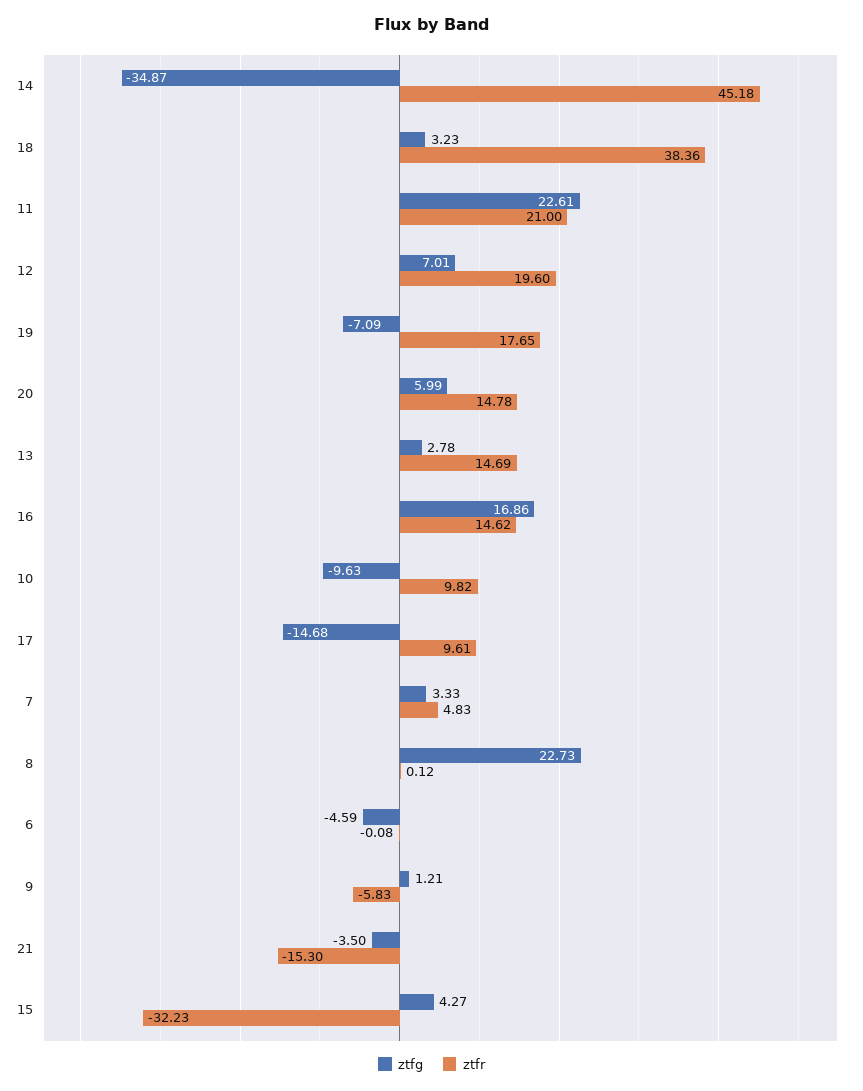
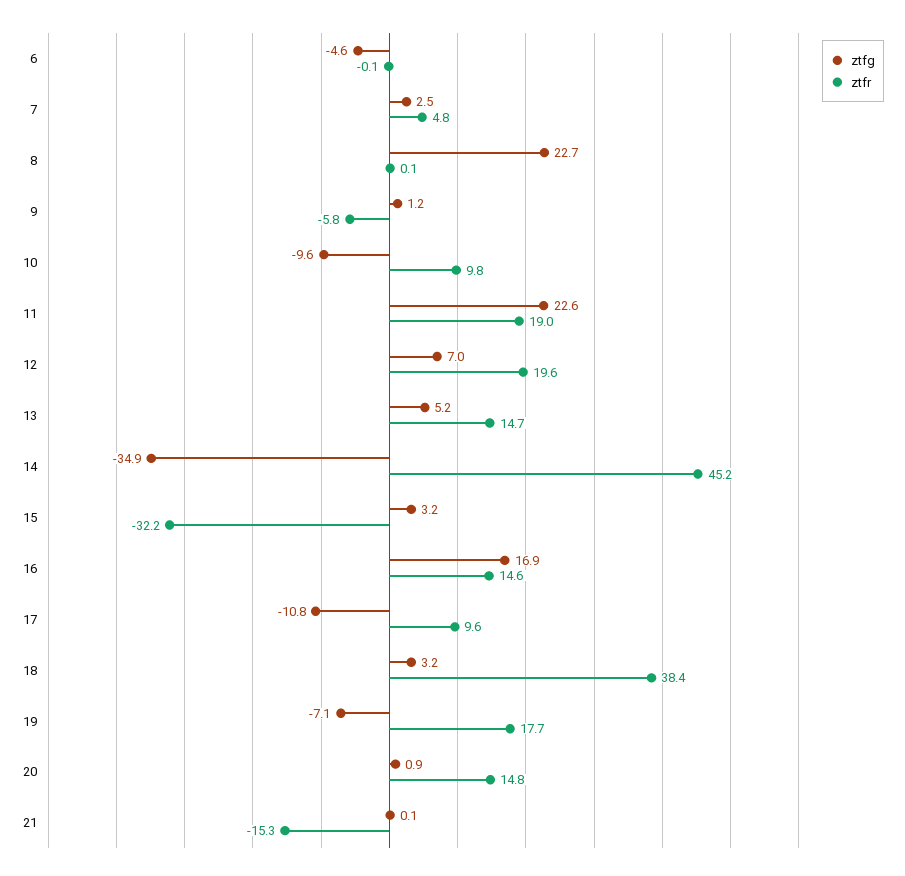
  {
    "ztfg": {
      "14": -34.87,
      "18": 3.23,
      "11": 22.61,
      "12": 7.01,
      "19": -7.09,
-     "20": 5.99,
+     "20": 0.9,
-     "13": 2.78,
+     "13": 5.2,
      "16": 16.86,
      "10": -9.63,
-     "17": -14.68,
+     "17": -10.8,
-     "7": 3.33,
+     "7": 2.5,
      "8": 22.73,
      "6": -4.59,
      "9": 1.21,
-     "21": -3.5,
+     "21": 0.1,
-     "15": 4.27
+     "15": 3.2
    },
    "ztfr": {
      "14": 45.18,
      "18": 38.36,
-     "11": 21,
+     "11": 19,
      "12": 19.6,
      "19": 17.65,
      "20": 14.78,
      "13": 14.69,
      "16": 14.62,
      "10": 9.82,
      "17": 9.61,
      "7": 4.83,
      "8": 0.12,
      "6": -0.08,
      "9": -5.83,
      "21": -15.3,
      "15": -32.23
    }
  }

